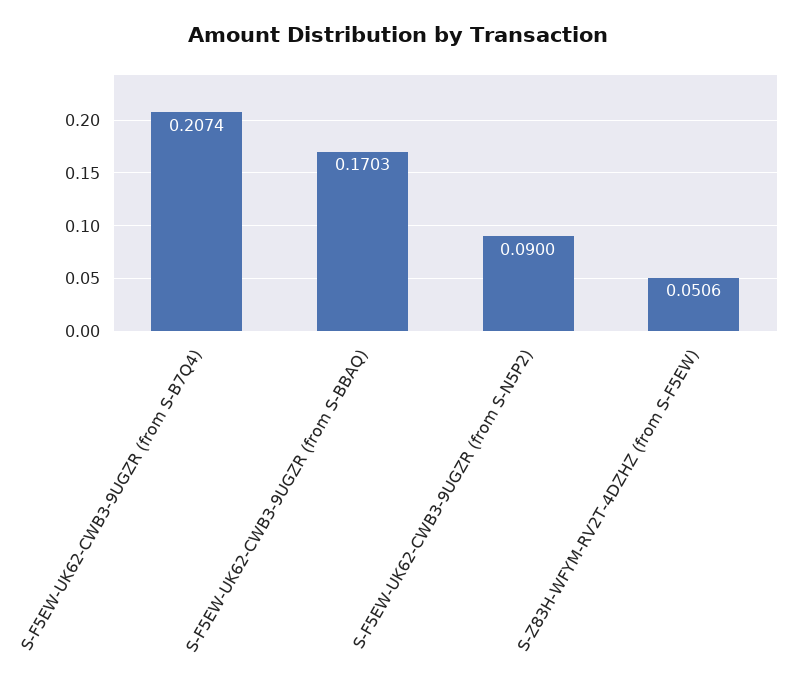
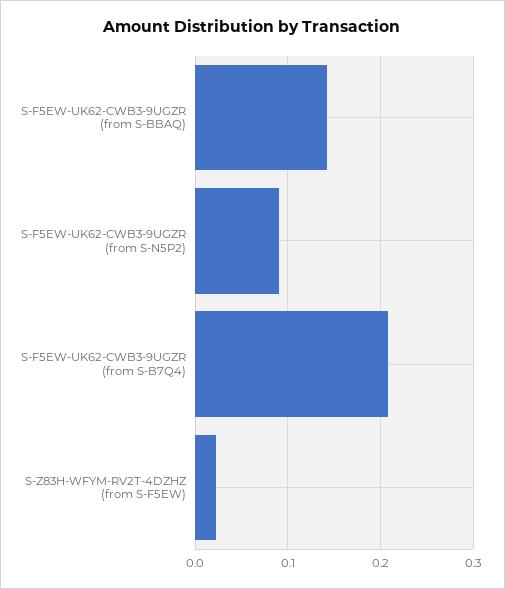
  {
    "S-F5EW-UK62-CWB3-9UGZR (from S-B7Q4)": 0.2074,
-   "S-F5EW-UK62-CWB3-9UGZR (from S-BBAQ)": 0.1703,
+   "S-F5EW-UK62-CWB3-9UGZR (from S-BBAQ)": 0.14,
    "S-F5EW-UK62-CWB3-9UGZR (from S-N5P2)": 0.09,
-   "S-Z83H-WFYM-RV2T-4DZHZ (from S-F5EW)": 0.0506
+   "S-Z83H-WFYM-RV2T-4DZHZ (from S-F5EW)": 0.02
  }

